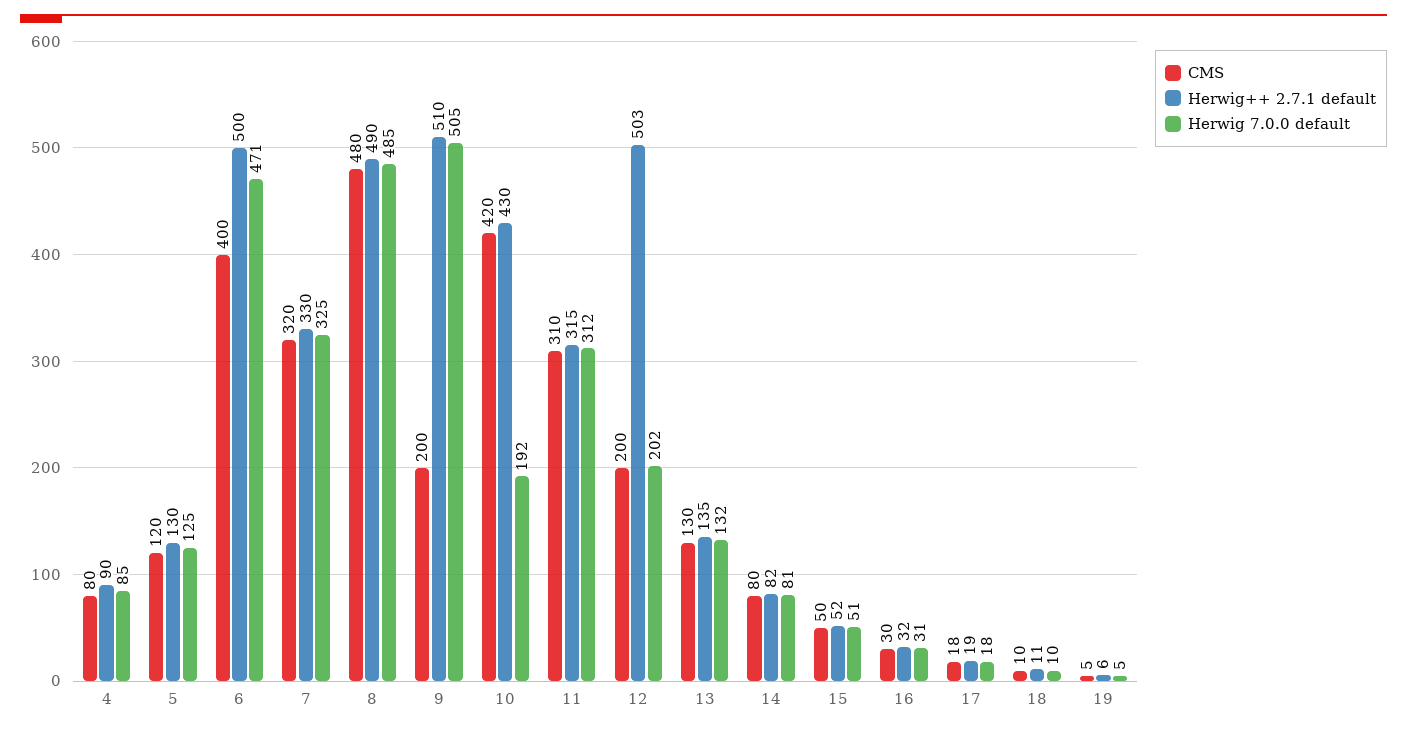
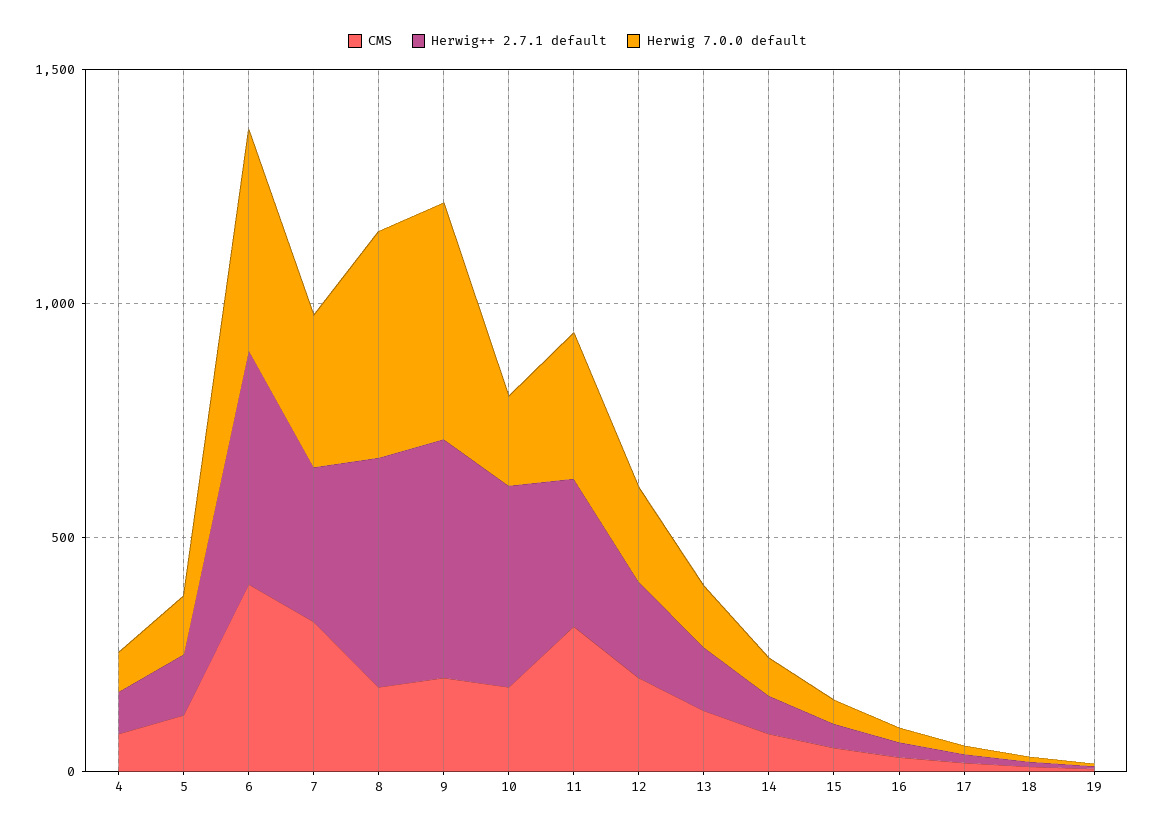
  {
    "CMS": {
      "4": 80,
      "5": 120,
      "6": 400,
      "7": 320,
-     "8": 480,
+     "8": 200,
      "9": 200,
-     "10": 420,
+     "10": 200,
      "11": 310,
      "12": 200,
      "13": 130,
      "14": 80,
      "15": 50,
      "16": 30,
      "17": 18,
      "18": 10,
      "19": 5
    },
    "Herwig++ 2.7.1 default": {
      "4": 90,
      "5": 130,
      "6": 500,
      "7": 330,
      "8": 490,
      "9": 510,
      "10": 430,
      "11": 315,
-     "12": 503,
+     "12": 200,
      "13": 135,
      "14": 82,
      "15": 52,
      "16": 32,
      "17": 19,
      "18": 11,
      "19": 6
    },
    "Herwig 7.0.0 default": {
      "4": 85,
      "5": 125,
      "6": 471,
      "7": 325,
      "8": 485,
      "9": 505,
      "10": 192,
      "11": 312,
      "12": 202,
      "13": 132,
      "14": 81,
      "15": 51,
      "16": 31,
      "17": 18,
      "18": 10,
      "19": 5
    }
  }

